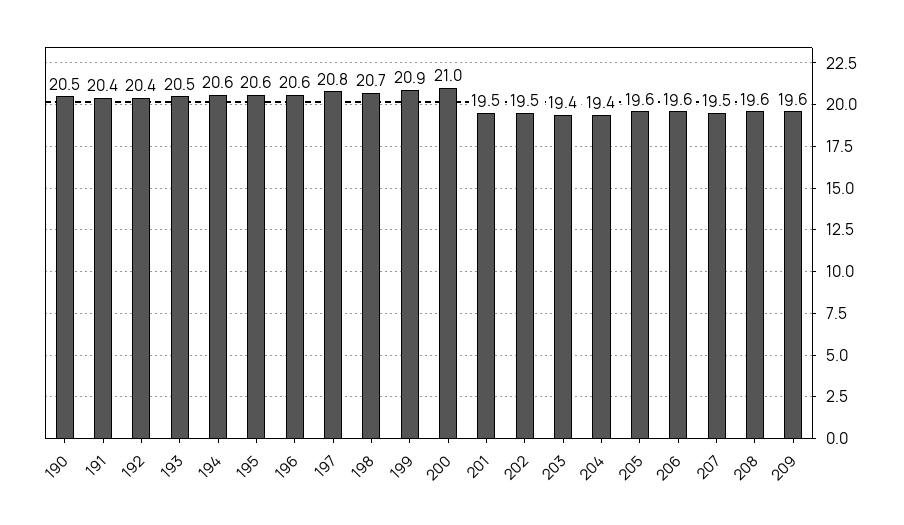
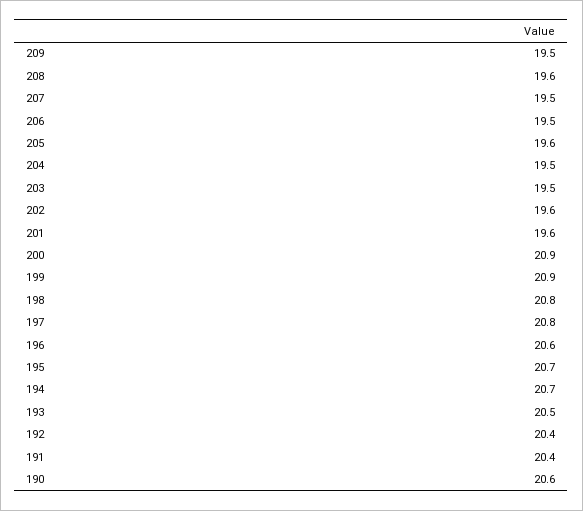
  {
-   "190": 20.5,
+   "190": 20.6,
    "191": 20.4,
    "192": 20.4,
    "193": 20.5,
-   "194": 20.6,
+   "194": 20.7,
-   "195": 20.6,
+   "195": 20.7,
    "196": 20.6,
    "197": 20.8,
-   "198": 20.7,
+   "198": 20.8,
    "199": 20.9,
-   "200": 21,
+   "200": 20.9,
-   "201": 19.5,
+   "201": 19.6,
-   "202": 19.5,
+   "202": 19.6,
-   "203": 19.4,
+   "203": 19.5,
-   "204": 19.4,
+   "204": 19.5,
    "205": 19.6,
-   "206": 19.6,
+   "206": 19.5,
    "207": 19.5,
    "208": 19.6,
-   "209": 19.6
+   "209": 19.5
  }

